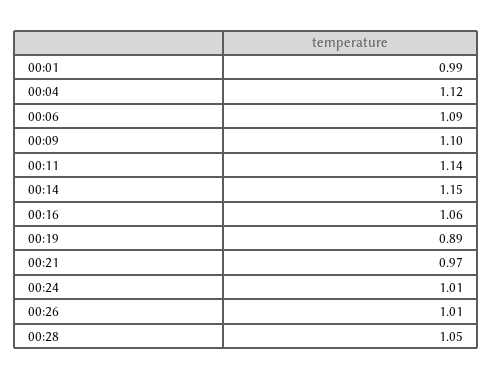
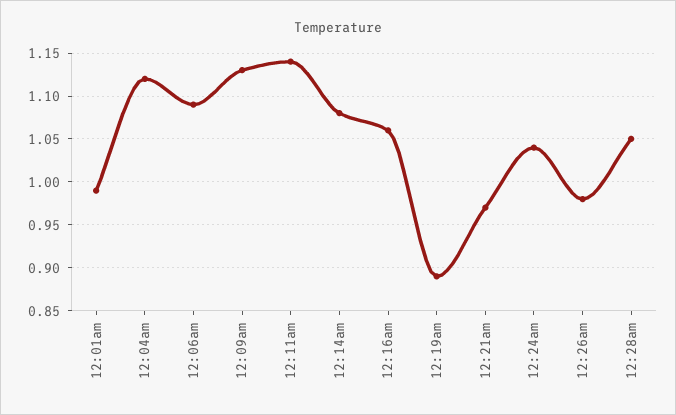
  {
    "00:01": 0.99,
    "00:04": 1.12,
    "00:06": 1.09,
-   "00:09": 1.1,
+   "00:09": 1.13,
    "00:11": 1.14,
-   "00:14": 1.15,
+   "00:14": 1.08,
    "00:16": 1.06,
    "00:19": 0.89,
    "00:21": 0.97,
-   "00:24": 1.01,
+   "00:24": 1.04,
-   "00:26": 1.01,
+   "00:26": 0.98,
    "00:28": 1.05
  }

